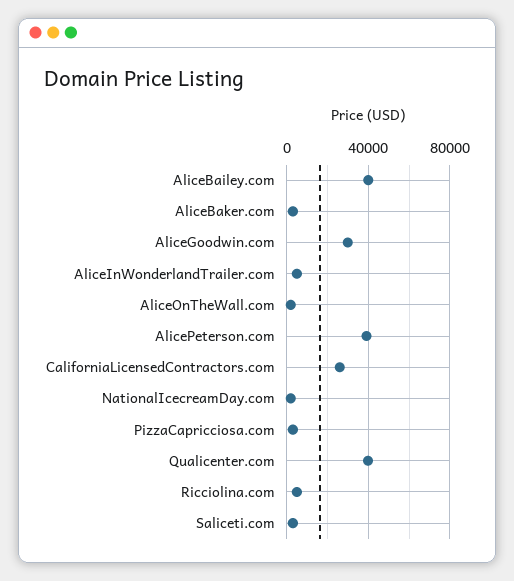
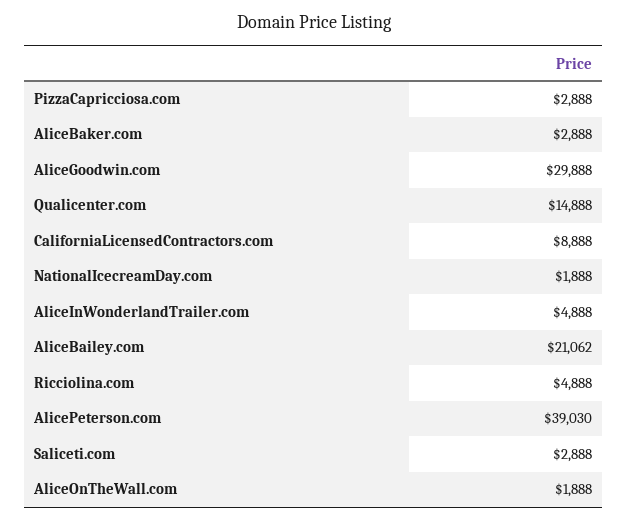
  {
-   "AliceBailey.com": 40000,
+   "AliceBailey.com": 21062,
    "AliceBaker.com": 2888,
    "AliceGoodwin.com": 29888,
    "AliceInWonderlandTrailer.com": 4888,
    "AliceOnTheWall.com": 1888,
    "AlicePeterson.com": 39030,
-   "CaliforniaLicensedContractors.com": 25000,
+   "CaliforniaLicensedContractors.com": 8888,
    "NationalIcecreamDay.com": 1888,
    "PizzaCapricciosa.com": 2888,
-   "Qualicenter.com": 40000,
+   "Qualicenter.com": 14888,
    "Ricciolina.com": 4888,
    "Saliceti.com": 2888
  }

